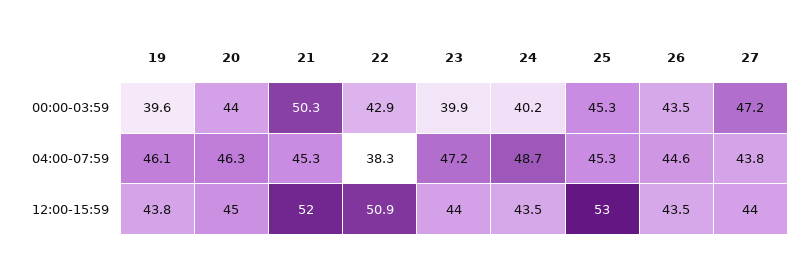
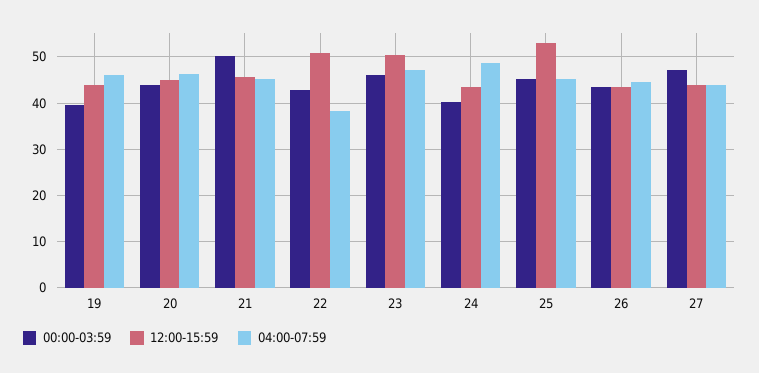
  {
    "00:00-03:59": {
      "19": 39.6,
      "20": 44,
      "21": 50.3,
      "22": 42.9,
-     "23": 39.9,
+     "23": 46,
      "24": 40.2,
      "25": 45.3,
      "26": 43.5,
      "27": 47.2
    },
    "04:00-07:59": {
      "19": 46.1,
      "20": 46.3,
      "21": 45.3,
      "22": 38.3,
      "23": 47.2,
      "24": 48.7,
      "25": 45.3,
      "26": 44.6,
      "27": 43.8
    },
    "12:00-15:59": {
      "19": 43.8,
      "20": 45,
-     "21": 52,
+     "21": 46,
      "22": 50.9,
-     "23": 44,
+     "23": 50,
      "24": 43.5,
      "25": 53,
      "26": 43.5,
      "27": 44
    }
  }

